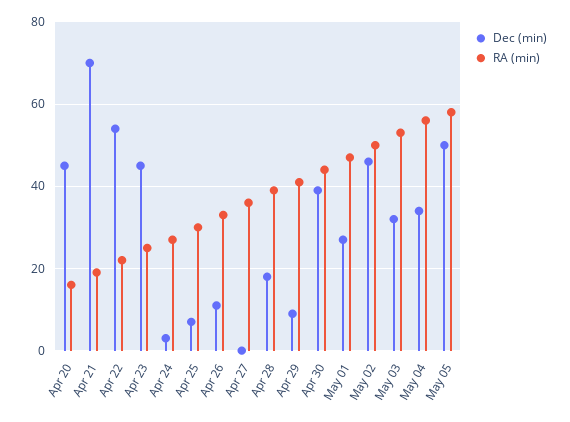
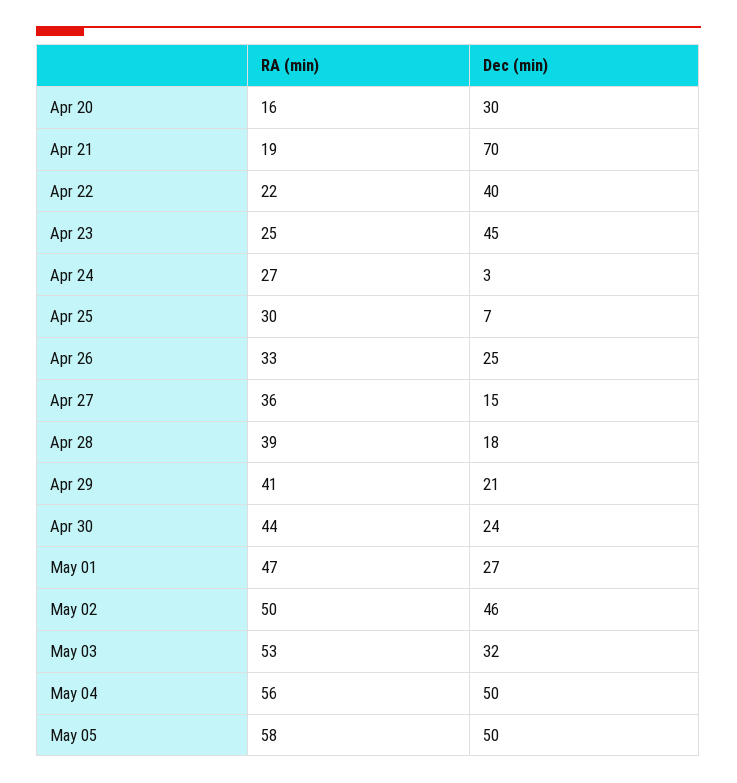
  {
    "Dec (min)": {
-     "Apr 20": 45,
+     "Apr 20": 30,
      "Apr 21": 70,
-     "Apr 22": 55,
+     "Apr 22": 40,
      "Apr 23": 45,
      "Apr 24": 3,
      "Apr 25": 7,
-     "Apr 26": 10,
+     "Apr 26": 25,
-     "Apr 27": 0,
+     "Apr 27": 15,
      "Apr 28": 18,
-     "Apr 29": 10,
+     "Apr 29": 21,
-     "Apr 30": 40,
+     "Apr 30": 24,
      "May 01": 27,
      "May 02": 46,
      "May 03": 32,
-     "May 04": 35,
+     "May 04": 50,
      "May 05": 50
    },
    "RA (min)": {
      "Apr 20": 16,
      "Apr 21": 19,
      "Apr 22": 22,
      "Apr 23": 25,
      "Apr 24": 27,
      "Apr 25": 30,
      "Apr 26": 33,
      "Apr 27": 36,
      "Apr 28": 39,
      "Apr 29": 41,
      "Apr 30": 44,
      "May 01": 47,
      "May 02": 50,
      "May 03": 53,
      "May 04": 56,
      "May 05": 58
    }
  }

